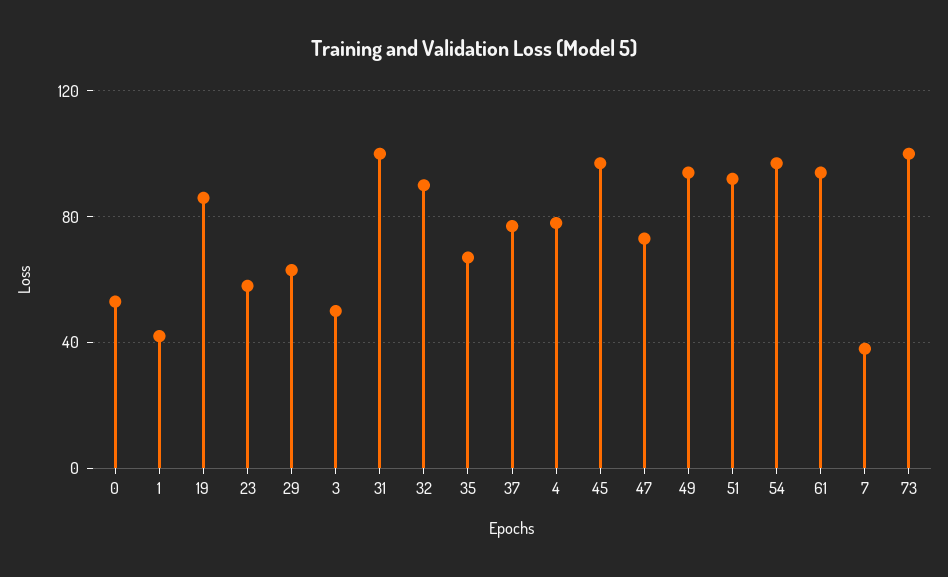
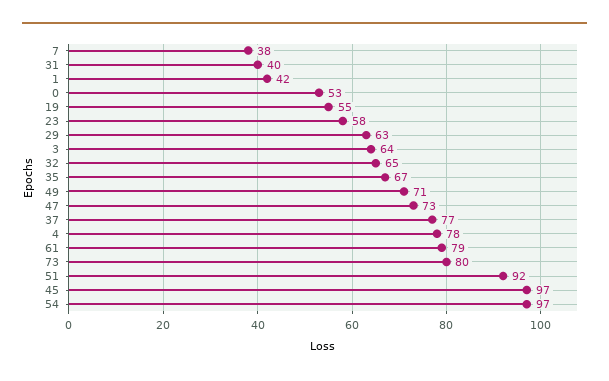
  {
    "0": 53,
    "1": 42,
-   "19": 85,
+   "19": 55,
    "23": 58,
    "29": 63,
-   "3": 50,
+   "3": 64,
-   "31": 100,
+   "31": 40,
-   "32": 90,
+   "32": 65,
    "35": 67,
    "37": 77,
    "4": 78,
    "45": 97,
    "47": 73,
-   "49": 95,
+   "49": 71,
    "51": 92,
    "54": 97,
-   "61": 95,
+   "61": 79,
    "7": 38,
-   "73": 100
+   "73": 80
  }

